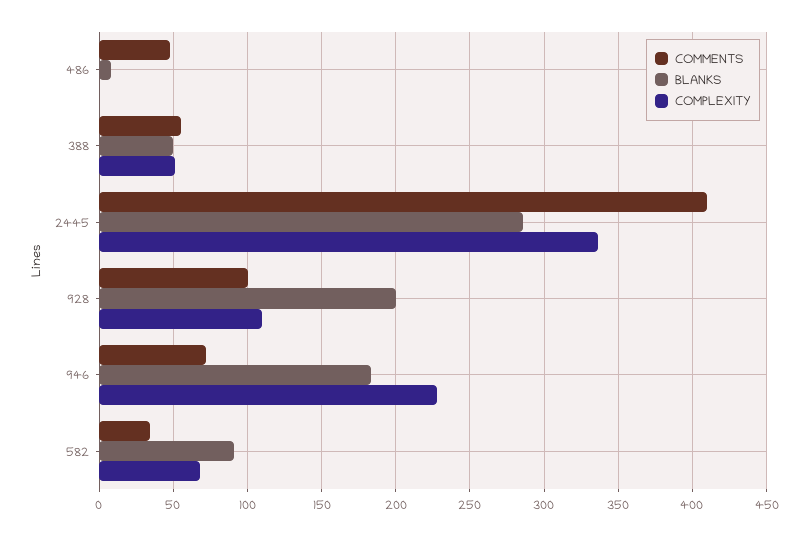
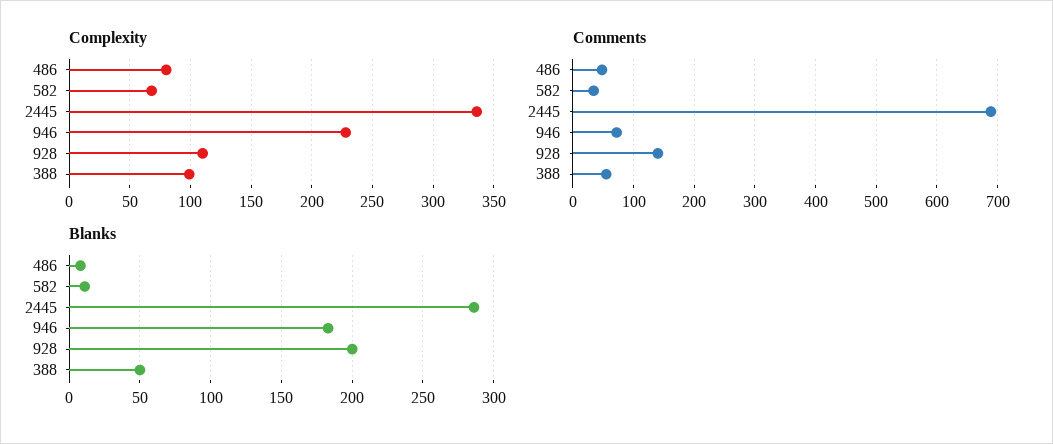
  {
    "COMMENTS": {
      "486": 50,
      "388": 55,
-     "2445": 410,
+     "2445": 690,
-     "928": 100,
+     "928": 140,
      "946": 70,
      "582": 35
    },
    "BLANKS": {
      "486": 10,
      "388": 50,
      "2445": 285,
      "928": 200,
      "946": 185,
-     "582": 90
+     "582": 10
    },
    "COMPLEXITY": {
-     "486": 0,
+     "486": 80,
-     "388": 50,
+     "388": 100,
      "2445": 335,
      "928": 110,
      "946": 230,
      "582": 70
    }
  }

